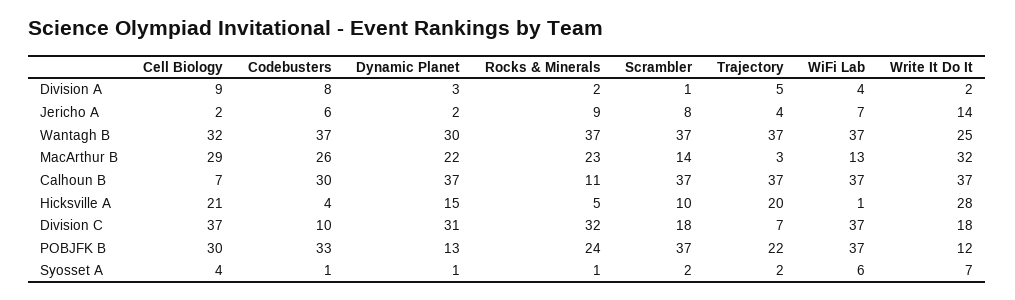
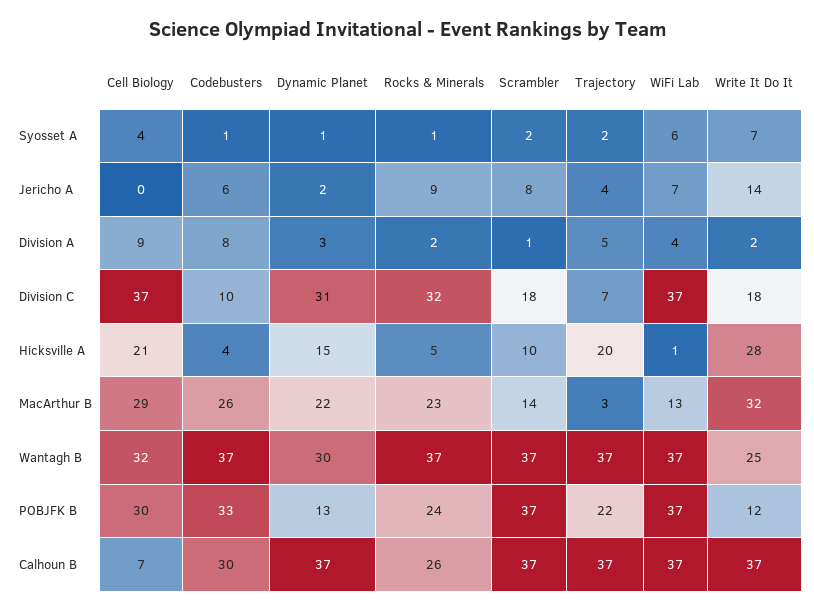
  {
    "Cell Biology": {
      "Division A": 9,
-     "Jericho A": 2,
+     "Jericho A": 0,
      "Wantagh B": 32,
      "MacArthur B": 29,
      "Calhoun B": 7,
      "Hicksville A": 21,
      "Division C": 37,
      "POBJFK B": 30,
      "Syosset A": 4
    },
    "Codebusters": {
      "Division A": 8,
      "Jericho A": 6,
      "Wantagh B": 37,
      "MacArthur B": 26,
      "Calhoun B": 30,
      "Hicksville A": 4,
      "Division C": 10,
      "POBJFK B": 33,
      "Syosset A": 1
    },
    "Dynamic Planet": {
      "Division A": 3,
      "Jericho A": 2,
      "Wantagh B": 30,
      "MacArthur B": 22,
      "Calhoun B": 37,
      "Hicksville A": 15,
      "Division C": 31,
      "POBJFK B": 13,
      "Syosset A": 1
    },
    "Rocks & Minerals": {
      "Division A": 2,
      "Jericho A": 9,
      "Wantagh B": 37,
      "MacArthur B": 23,
-     "Calhoun B": 11,
+     "Calhoun B": 26,
      "Hicksville A": 5,
      "Division C": 32,
      "POBJFK B": 24,
      "Syosset A": 1
    },
    "Scrambler": {
      "Division A": 1,
      "Jericho A": 8,
      "Wantagh B": 37,
      "MacArthur B": 14,
      "Calhoun B": 37,
      "Hicksville A": 10,
      "Division C": 18,
      "POBJFK B": 37,
      "Syosset A": 2
    },
    "Trajectory": {
      "Division A": 5,
      "Jericho A": 4,
      "Wantagh B": 37,
      "MacArthur B": 3,
      "Calhoun B": 37,
      "Hicksville A": 20,
      "Division C": 7,
      "POBJFK B": 22,
      "Syosset A": 2
    },
    "WiFi Lab": {
      "Division A": 4,
      "Jericho A": 7,
      "Wantagh B": 37,
      "MacArthur B": 13,
      "Calhoun B": 37,
      "Hicksville A": 1,
      "Division C": 37,
      "POBJFK B": 37,
      "Syosset A": 6
    },
    "Write It Do It": {
      "Division A": 2,
      "Jericho A": 14,
      "Wantagh B": 25,
      "MacArthur B": 32,
      "Calhoun B": 37,
      "Hicksville A": 28,
      "Division C": 18,
      "POBJFK B": 12,
      "Syosset A": 7
    }
  }

